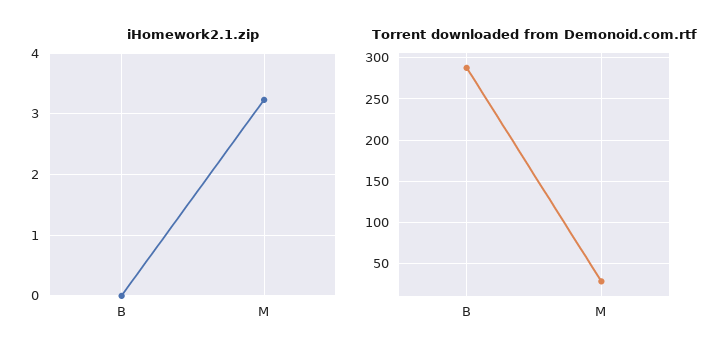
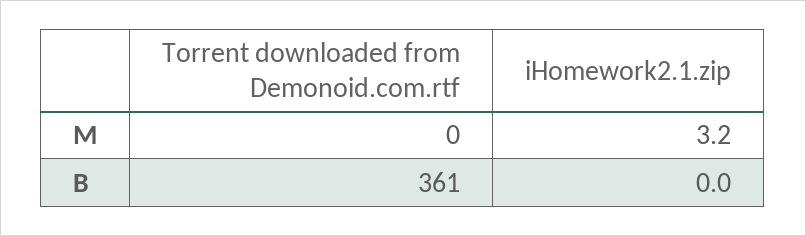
  {
    "iHomework2.1.zip": {
      "B": 0,
      "M": 3.2
    },
    "Torrent downloaded from Demonoid.com.rtf": {
-     "B": 290,
+     "B": 361,
-     "M": 30
+     "M": 0
    }
  }

